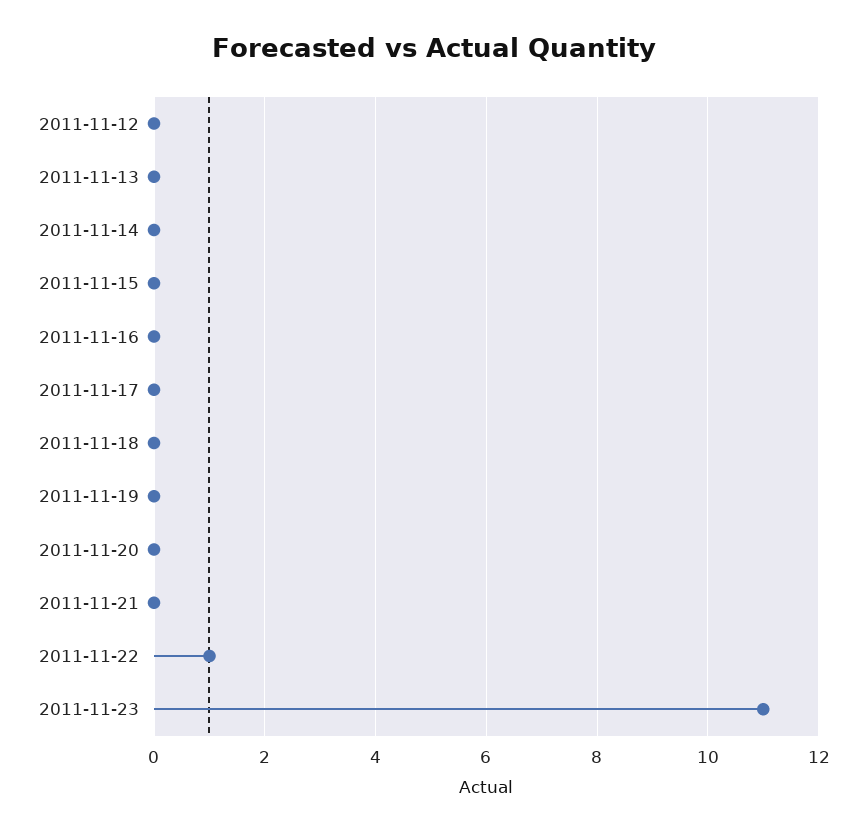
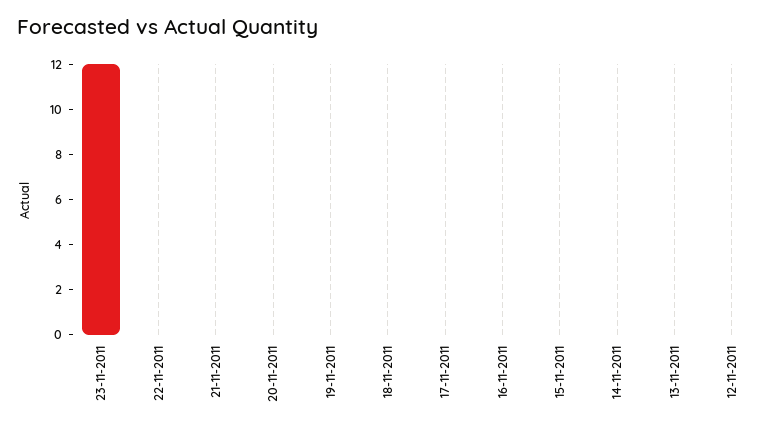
  {
    "2011-11-12": 0,
    "2011-11-13": 0,
    "2011-11-14": 0,
    "2011-11-15": 0,
    "2011-11-16": 0,
    "2011-11-17": 0,
    "2011-11-18": 0,
    "2011-11-19": 0,
    "2011-11-20": 0,
    "2011-11-21": 0,
-   "2011-11-22": 1,
+   "2011-11-22": 0,
-   "2011-11-23": 11
+   "2011-11-23": 12
  }

